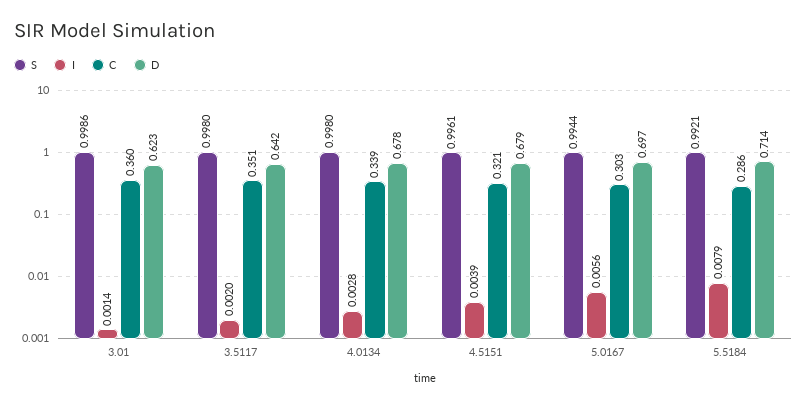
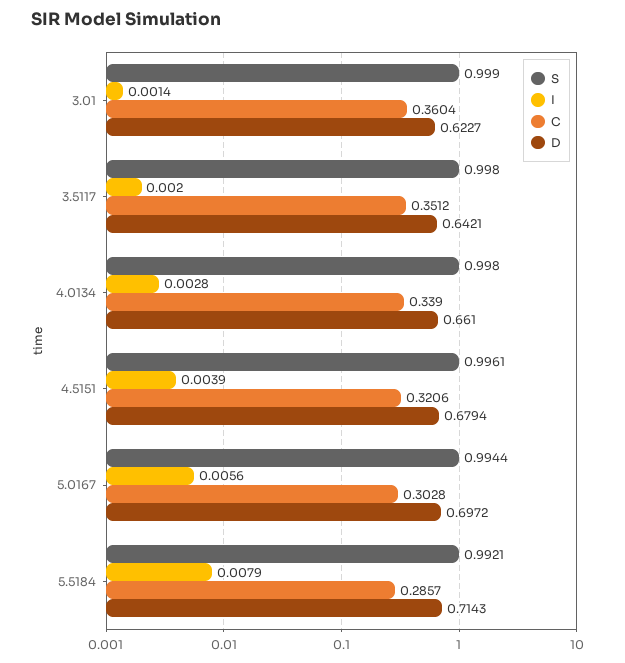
  {
    "S": {
-     "3.01": 0.9986,
+     "3.01": 0.999,
      "3.5117": 0.998,
      "4.0134": 0.998,
      "4.5151": 0.9961,
      "5.0167": 0.9944,
      "5.5184": 0.9921
    },
    "I": {
      "3.01": 0.0014,
      "3.5117": 0.002,
      "4.0134": 0.0028,
      "4.5151": 0.0039,
      "5.0167": 0.0056,
      "5.5184": 0.0079
    },
    "C": {
      "3.01": 0.3604,
      "3.5117": 0.3512,
      "4.0134": 0.339,
      "4.5151": 0.3206,
      "5.0167": 0.3028,
      "5.5184": 0.2857
    },
    "D": {
      "3.01": 0.6227,
      "3.5117": 0.6421,
-     "4.0134": 0.678,
+     "4.0134": 0.661,
      "4.5151": 0.6794,
      "5.0167": 0.6972,
      "5.5184": 0.7143
    }
  }

